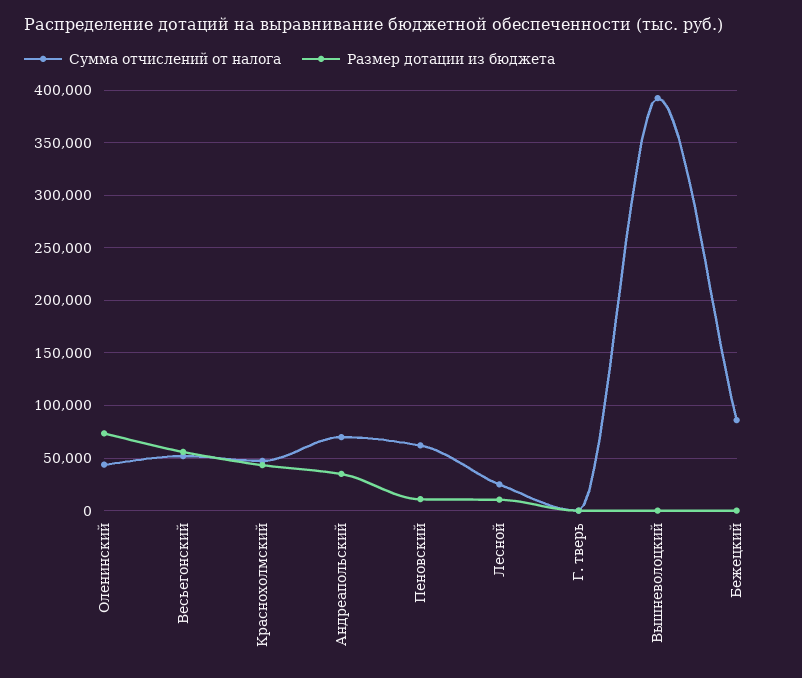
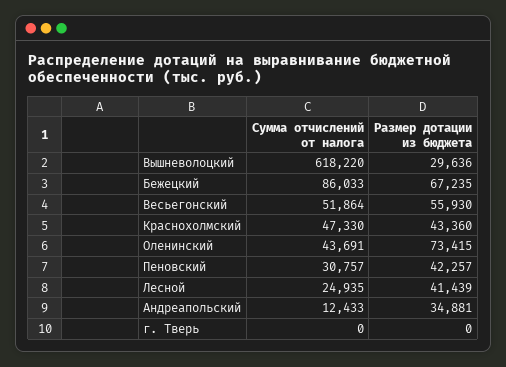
  {
    "Сумма отчислений от налога": {
      "Оленинский": 43691,
      "Весьегонский": 51864,
      "Краснохолмский": 47330,
-     "Андреапольский": 70000,
+     "Андреапольский": 12433,
-     "Пеновский": 60000,
+     "Пеновский": 30757,
      "Лесной": 24935,
      "Г. тверь": 0,
-     "Вышневолоцкий": 390000,
+     "Вышневолоцкий": 618220,
      "Бежецкий": 86033
    },
    "Размер дотации из бюджета": {
      "Оленинский": 73415,
      "Весьегонский": 55930,
      "Краснохолмский": 43360,
      "Андреапольский": 34881,
-     "Пеновский": 10000,
+     "Пеновский": 42257,
-     "Лесной": 10000,
+     "Лесной": 41439,
      "Г. тверь": 0,
-     "Вышневолоцкий": 0,
+     "Вышневолоцкий": 29636,
-     "Бежецкий": 0
+     "Бежецкий": 67235
    }
  }

